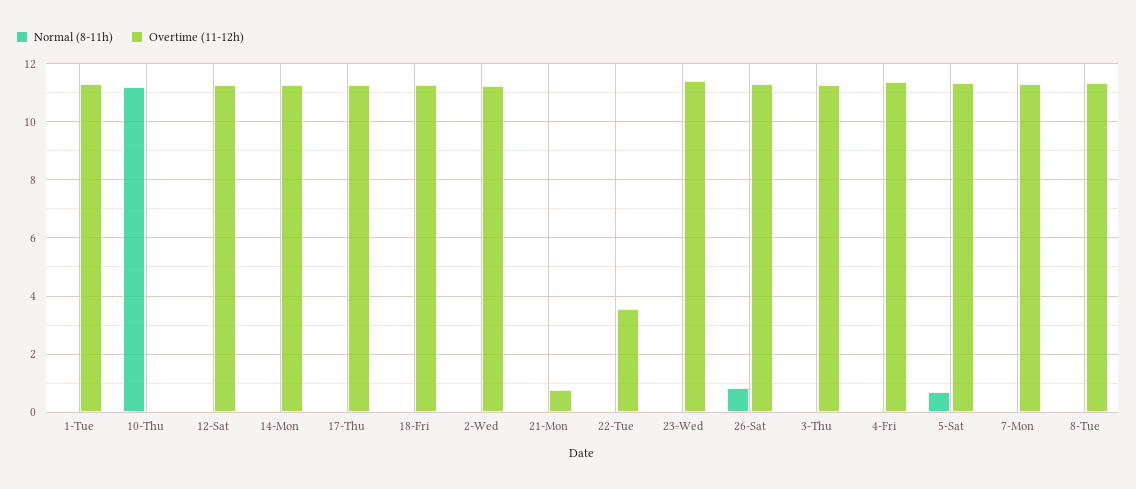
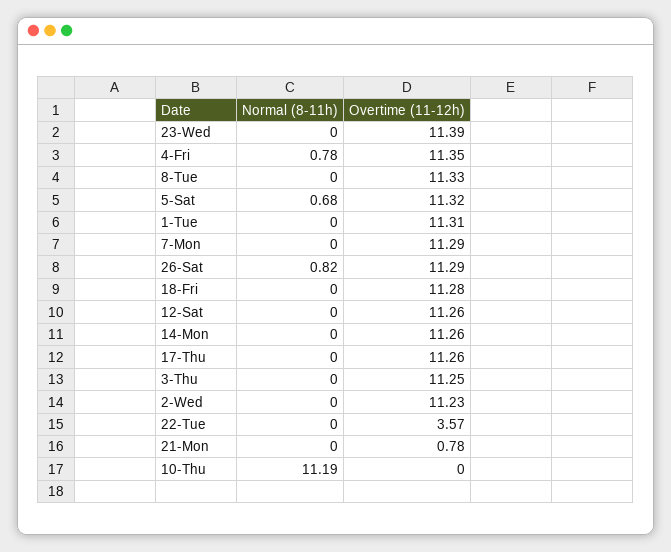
  {
    "Normal (8-11h)": {
      "1-Tue": 0,
      "10-Thu": 11.19,
      "12-Sat": 0,
      "14-Mon": 0,
      "17-Thu": 0,
      "18-Fri": 0,
      "2-Wed": 0,
      "21-Mon": 0,
      "22-Tue": 0,
      "23-Wed": 0,
      "26-Sat": 0.82,
      "3-Thu": 0,
-     "4-Fri": 0,
+     "4-Fri": 0.78,
      "5-Sat": 0.68,
      "7-Mon": 0,
      "8-Tue": 0
    },
    "Overtime (11-12h)": {
      "1-Tue": 11.31,
      "10-Thu": 0,
      "12-Sat": 11.26,
      "14-Mon": 11.26,
      "17-Thu": 11.26,
      "18-Fri": 11.28,
      "2-Wed": 11.23,
      "21-Mon": 0.78,
      "22-Tue": 3.57,
      "23-Wed": 11.39,
      "26-Sat": 11.29,
      "3-Thu": 11.25,
      "4-Fri": 11.35,
      "5-Sat": 11.32,
      "7-Mon": 11.29,
      "8-Tue": 11.33
    }
  }

